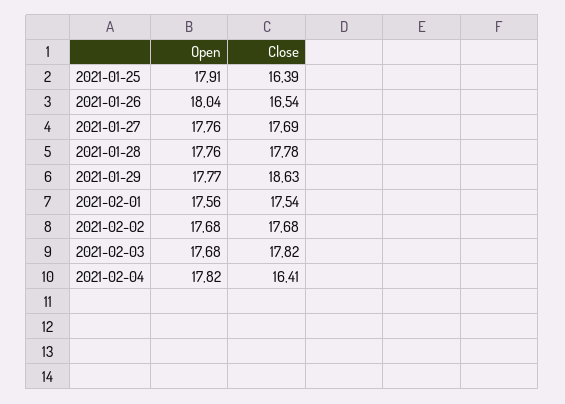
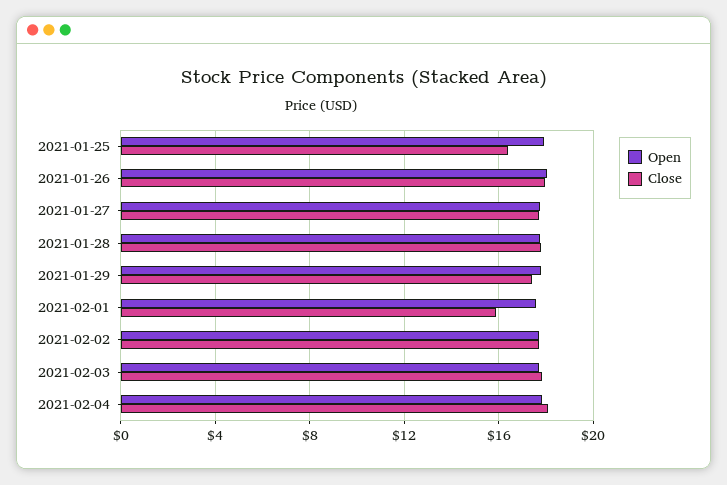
  {
    "Open": {
      "2021-01-25": 17.91,
      "2021-01-26": 18.04,
      "2021-01-27": 17.76,
      "2021-01-28": 17.76,
      "2021-01-29": 17.77,
      "2021-02-01": 17.56,
      "2021-02-02": 17.68,
      "2021-02-03": 17.68,
      "2021-02-04": 17.82
    },
    "Close": {
      "2021-01-25": 16.39,
-     "2021-01-26": 16.54,
+     "2021-01-26": 18,
      "2021-01-27": 17.69,
      "2021-01-28": 17.78,
-     "2021-01-29": 18.63,
+     "2021-01-29": 17.5,
-     "2021-02-01": 17.54,
+     "2021-02-01": 16,
      "2021-02-02": 17.68,
      "2021-02-03": 17.82,
-     "2021-02-04": 16.41
+     "2021-02-04": 18
    }
  }

